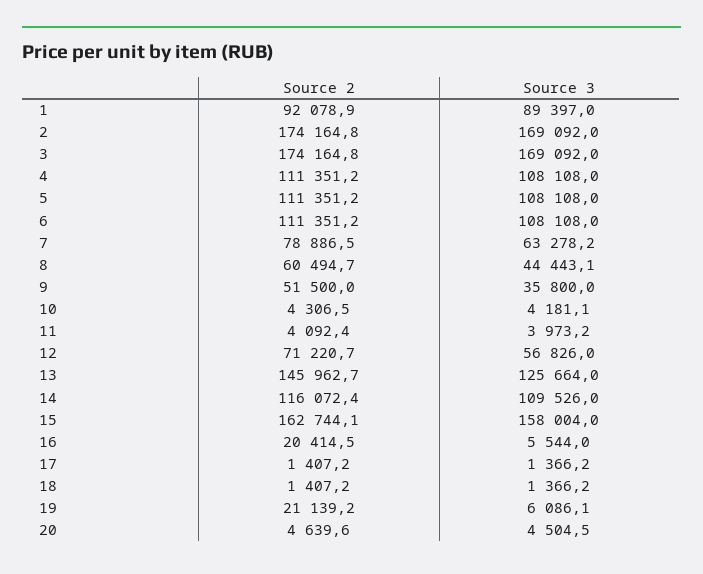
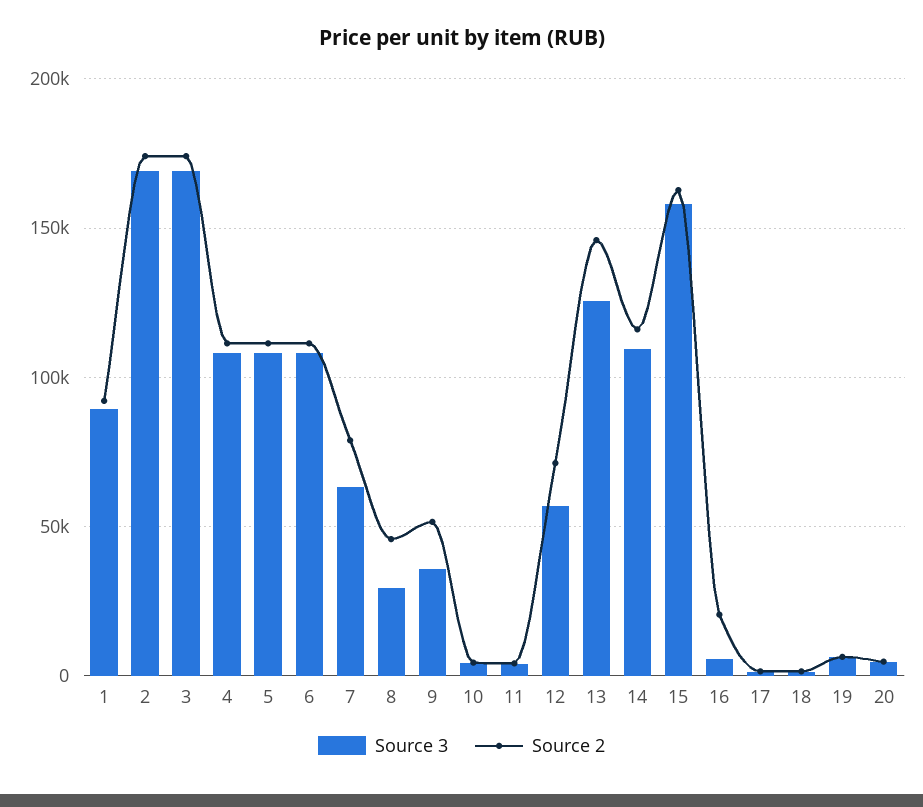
  {
    "Source 2": {
      "1": 92078.9,
      "2": 174164.8,
      "3": 174164.8,
      "4": 111351.2,
      "5": 111351.2,
      "6": 111351.2,
      "7": 78886.5,
-     "8": 60494.7,
+     "8": 45000,
      "9": 51500,
      "10": 4306.5,
      "11": 4092.4,
      "12": 71220.7,
      "13": 145962.7,
      "14": 116072.4,
      "15": 162744.1,
      "16": 20414.5,
      "17": 1407.2,
      "18": 1407.2,
-     "19": 21139.2,
+     "19": 5000,
      "20": 4639.6
    },
    "Source 3": {
      "1": 89397,
      "2": 169092,
      "3": 169092,
      "4": 108108,
      "5": 108108,
      "6": 108108,
      "7": 63278.2,
-     "8": 44443.1,
+     "8": 30000,
      "9": 35800,
      "10": 4181.1,
      "11": 3973.2,
      "12": 56826,
      "13": 125664,
      "14": 109526,
      "15": 158004,
      "16": 5544,
      "17": 1366.2,
      "18": 1366.2,
      "19": 6086.1,
      "20": 4504.5
    }
  }

